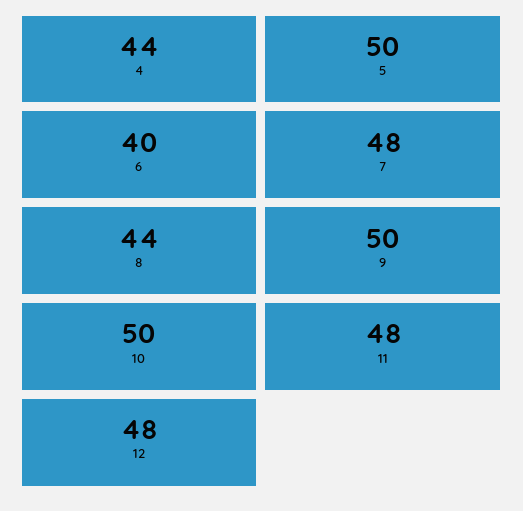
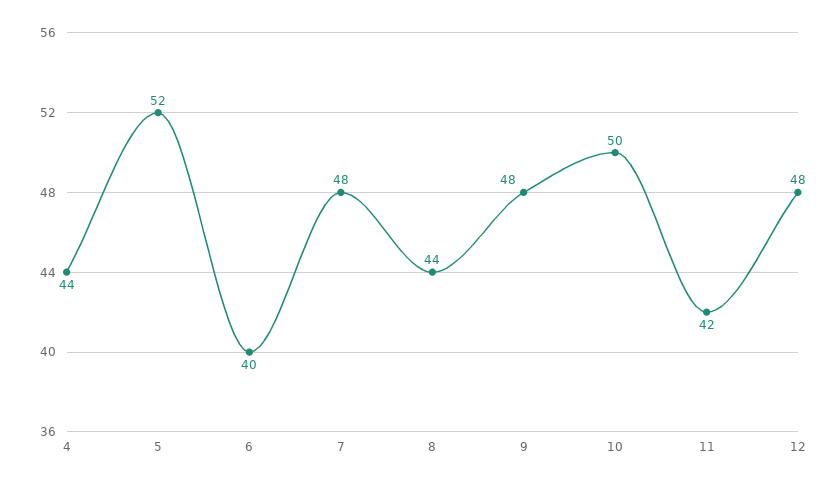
  {
    "4": 44,
-   "5": 50,
+   "5": 52,
    "6": 40,
    "7": 48,
    "8": 44,
-   "9": 50,
+   "9": 48,
    "10": 50,
-   "11": 48,
+   "11": 42,
    "12": 48
  }

